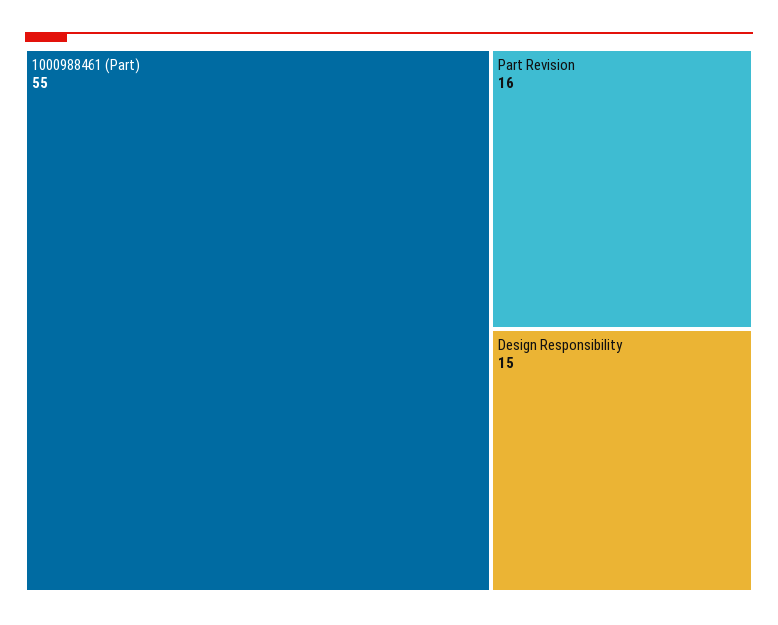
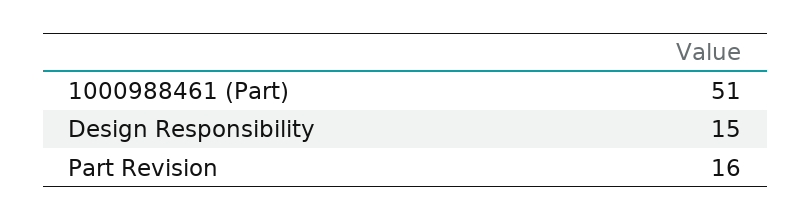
  {
-   "1000988461 (Part)": 55,
+   "1000988461 (Part)": 51,
    "Part Revision": 16,
    "Design Responsibility": 15
  }

